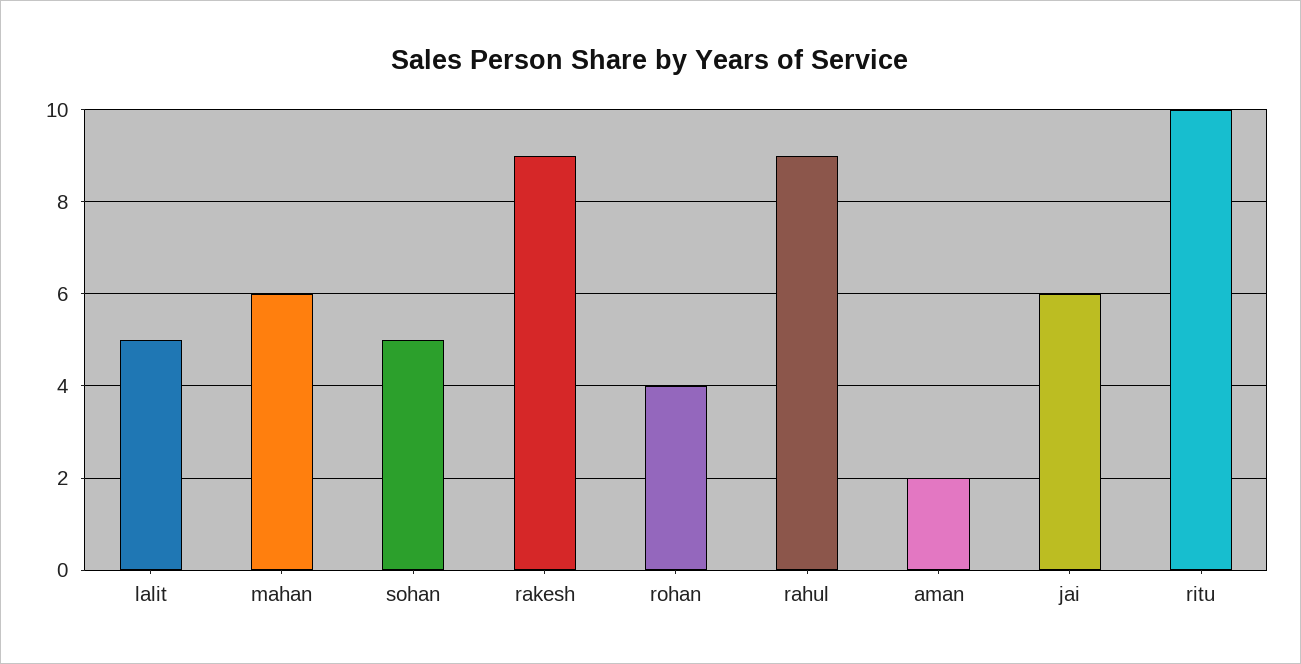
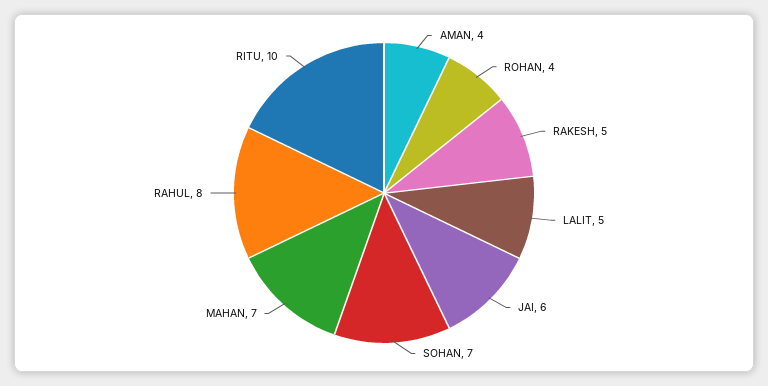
  {
    "lalit": 5,
-   "mahan": 6,
+   "mahan": 7,
-   "sohan": 5,
+   "sohan": 7,
-   "rakesh": 9,
+   "rakesh": 5,
    "rohan": 4,
-   "rahul": 9,
+   "rahul": 8,
-   "aman": 2,
+   "aman": 4,
    "jai": 6,
    "ritu": 10
  }

